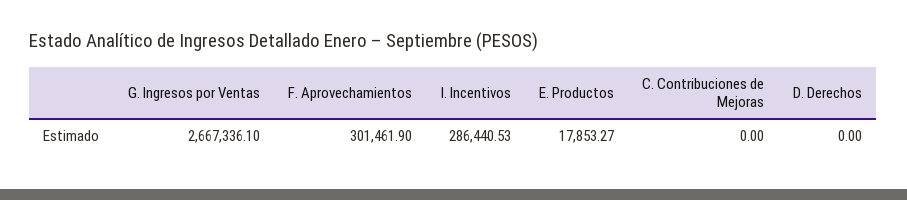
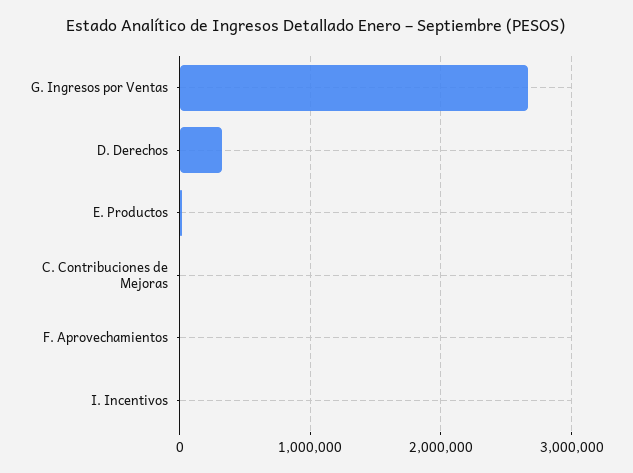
  {
    "G. Ingresos por Ventas": 2667336.1,
-   "F. Aprovechamientos": 301461.9,
+   "F. Aprovechamientos": 0,
-   "I. Incentivos": 286440.53,
+   "I. Incentivos": 0,
    "E. Productos": 17853.27,
    "C. Contribuciones de Mejoras": 0,
-   "D. Derechos": 0
+   "D. Derechos": 300000
  }

